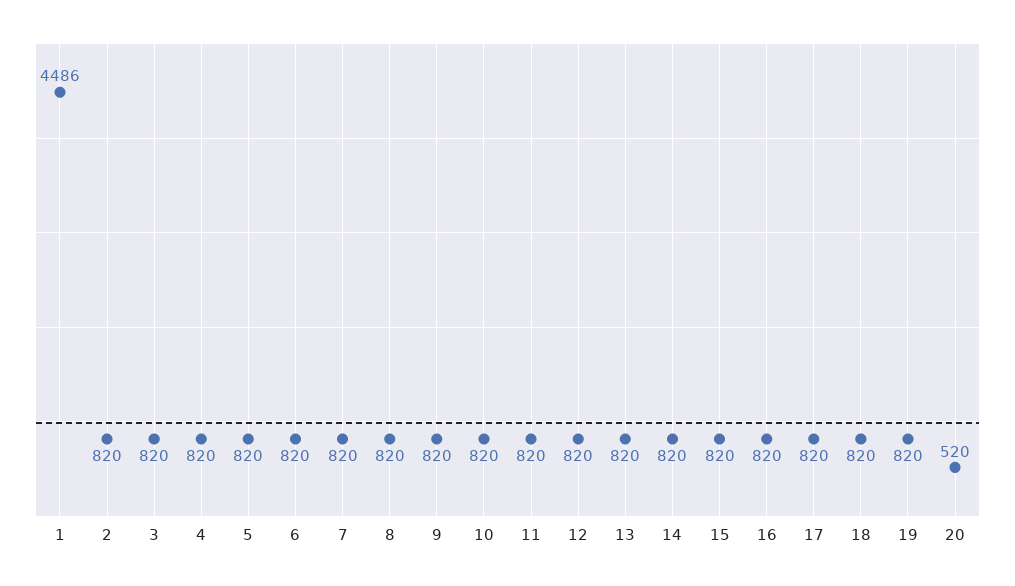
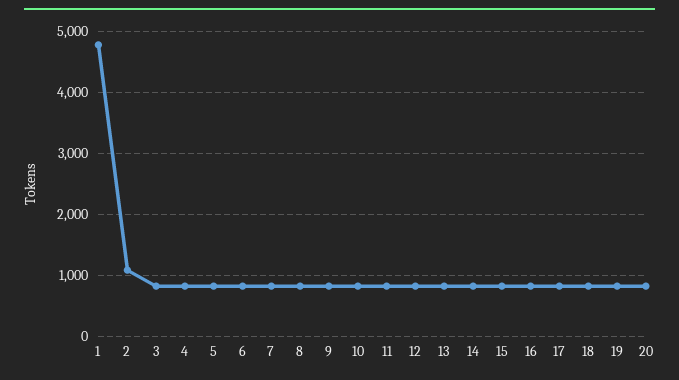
  {
-   "1": 4486,
+   "1": 4800,
-   "2": 820,
+   "2": 1100,
    "3": 820,
    "4": 820,
    "5": 820,
    "6": 820,
    "7": 820,
    "8": 820,
    "9": 820,
    "10": 820,
    "11": 820,
    "12": 820,
    "13": 820,
    "14": 820,
    "15": 820,
    "16": 820,
    "17": 820,
    "18": 820,
    "19": 820,
-   "20": 520
+   "20": 800
  }

